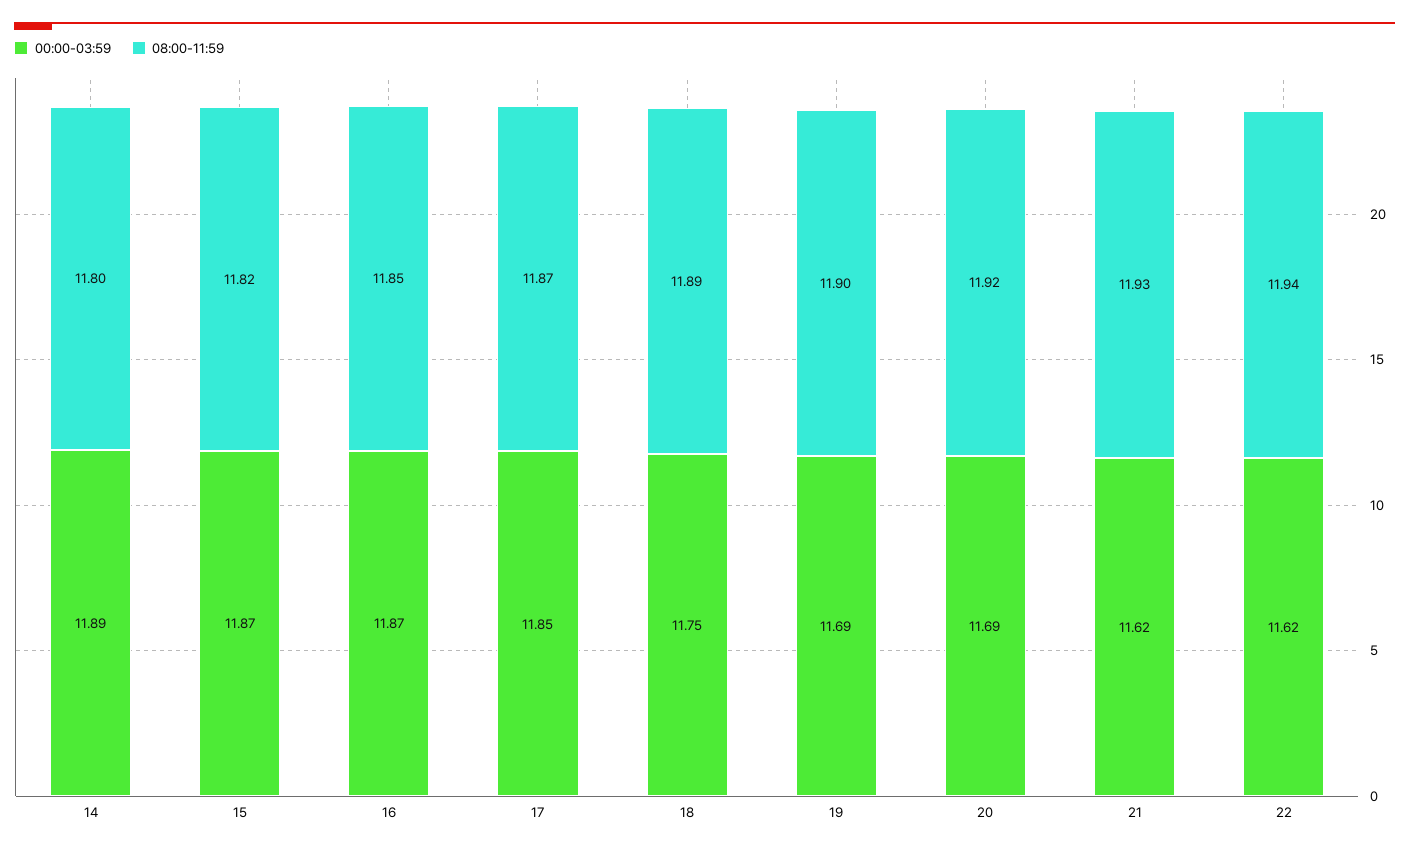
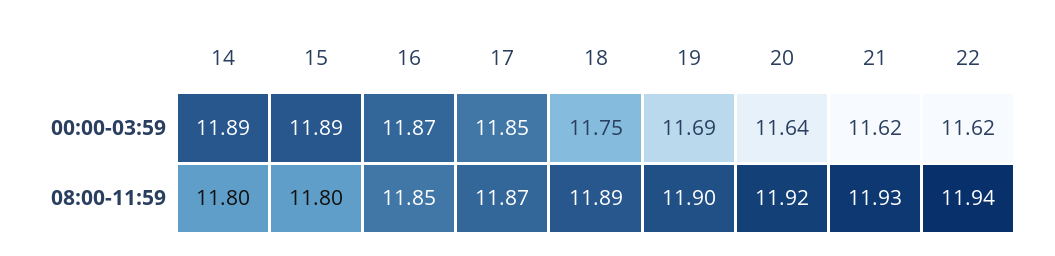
  {
    "00:00-03:59": {
      "14": 11.89,
-     "15": 11.87,
+     "15": 11.89,
      "16": 11.87,
      "17": 11.85,
      "18": 11.75,
      "19": 11.69,
-     "20": 11.69,
+     "20": 11.64,
      "21": 11.62,
      "22": 11.62
    },
    "08:00-11:59": {
      "14": 11.8,
-     "15": 11.82,
+     "15": 11.8,
      "16": 11.85,
      "17": 11.87,
      "18": 11.89,
      "19": 11.9,
      "20": 11.92,
      "21": 11.93,
      "22": 11.94
    }
  }

